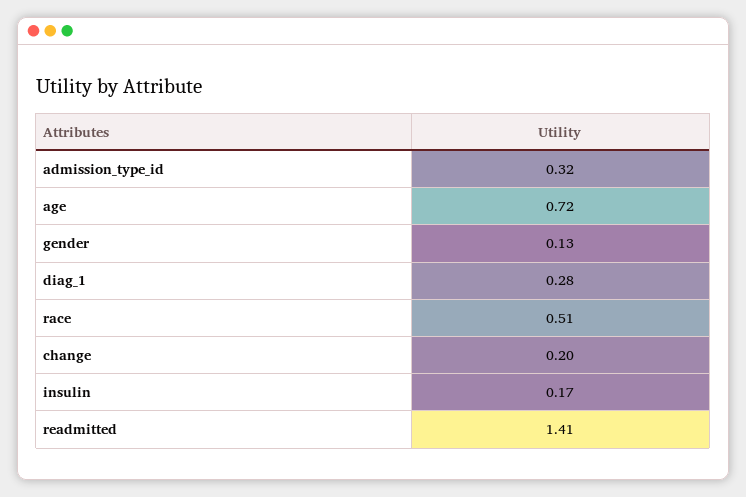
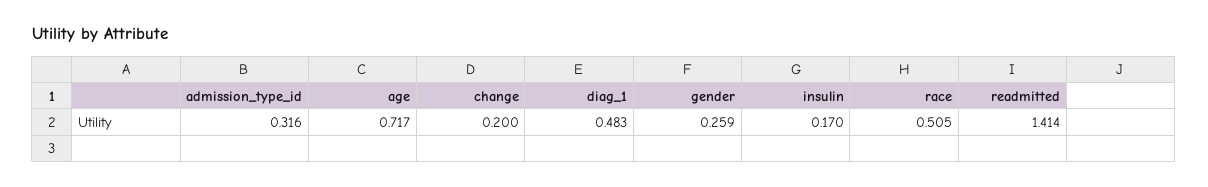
  {
    "admission_type_id": 0.316,
    "age": 0.717,
-   "gender": 0.13,
+   "gender": 0.259,
-   "diag_1": 0.28,
+   "diag_1": 0.483,
    "race": 0.505,
    "change": 0.2,
    "insulin": 0.17,
    "readmitted": 1.414
  }

